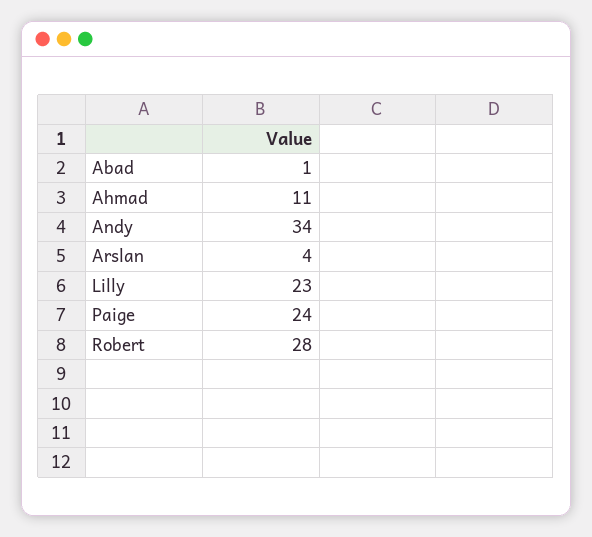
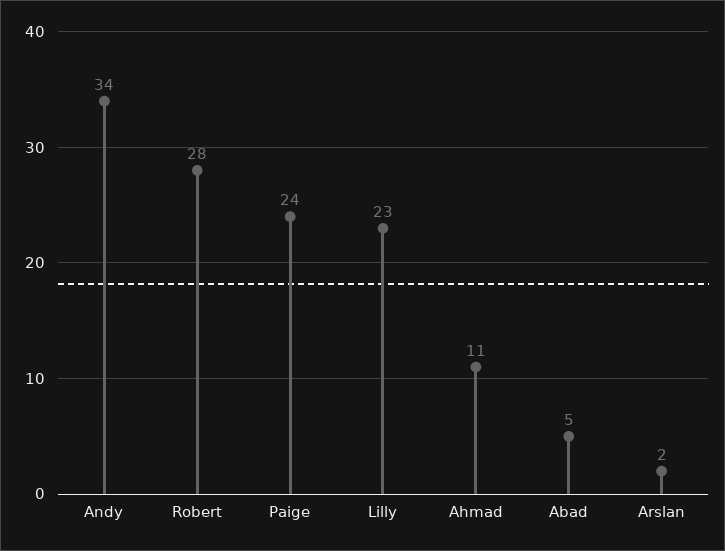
  {
-   "Abad": 1,
+   "Abad": 5,
    "Ahmad": 11,
    "Andy": 34,
-   "Arslan": 4,
+   "Arslan": 2,
    "Lilly": 23,
    "Paige": 24,
    "Robert": 28
  }

